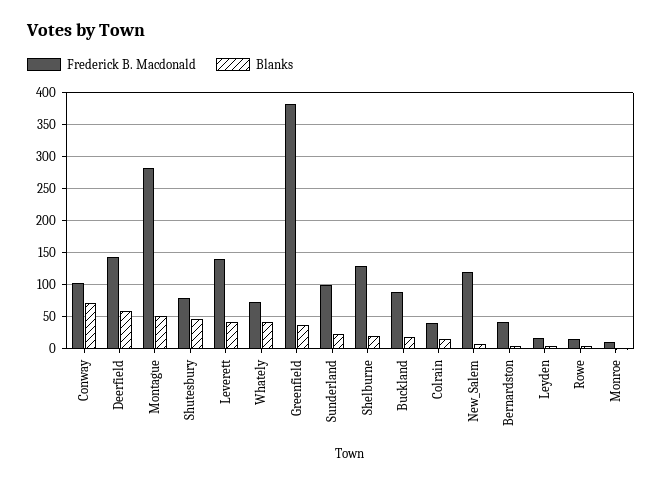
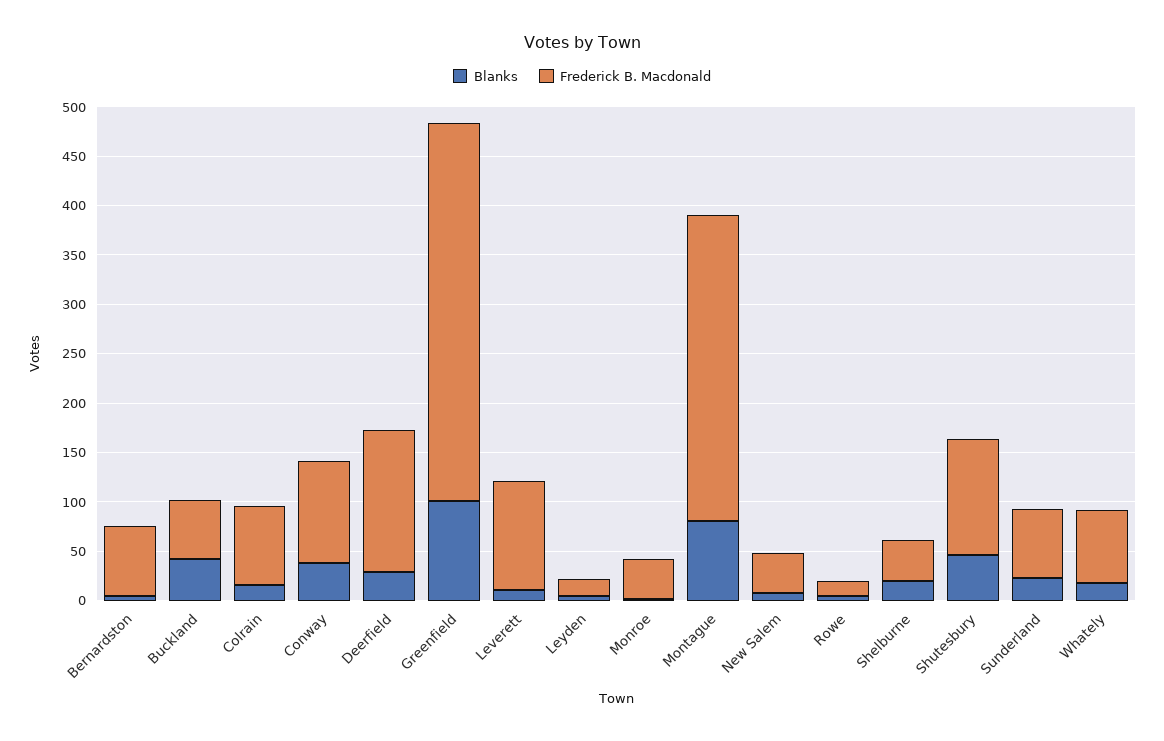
  {
    "Frederick B. Macdonald": {
      "Conway": 100,
      "Deerfield": 140,
-     "Montague": 280,
+     "Montague": 310,
-     "Shutesbury": 80,
+     "Shutesbury": 120,
-     "Leverett": 140,
+     "Leverett": 110,
      "Whately": 70,
      "Greenfield": 380,
-     "Sunderland": 100,
+     "Sunderland": 70,
-     "Shelburne": 130,
+     "Shelburne": 40,
-     "Buckland": 90,
+     "Buckland": 60,
-     "Colrain": 40,
+     "Colrain": 80,
-     "New_Salem": 120,
+     "New_Salem": 40,
-     "Bernardston": 40,
+     "Bernardston": 70,
      "Leyden": 20,
      "Rowe": 20,
-     "Monroe": 10
+     "Monroe": 40
    },
    "Blanks": {
-     "Conway": 70,
+     "Conway": 40,
-     "Deerfield": 60,
+     "Deerfield": 30,
-     "Montague": 50,
+     "Montague": 80,
      "Shutesbury": 50,
-     "Leverett": 40,
+     "Leverett": 10,
-     "Whately": 40,
+     "Whately": 20,
-     "Greenfield": 40,
+     "Greenfield": 100,
      "Sunderland": 20,
      "Shelburne": 20,
-     "Buckland": 20,
+     "Buckland": 40,
      "Colrain": 20,
      "New_Salem": 10,
      "Bernardston": 10,
      "Leyden": 10,
      "Rowe": 10,
      "Monroe": 0
    }
  }

